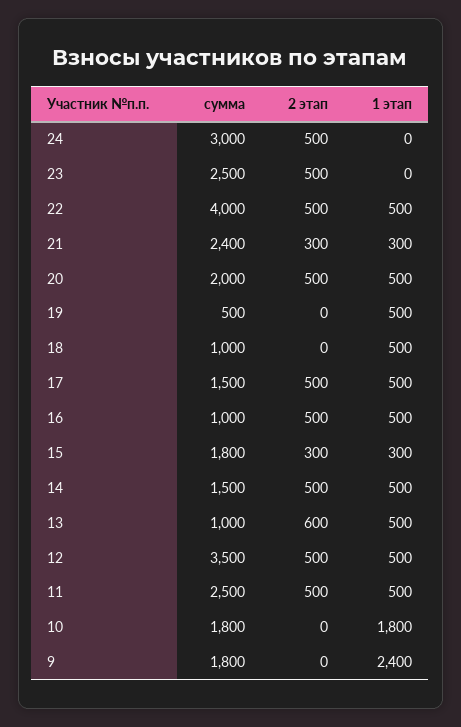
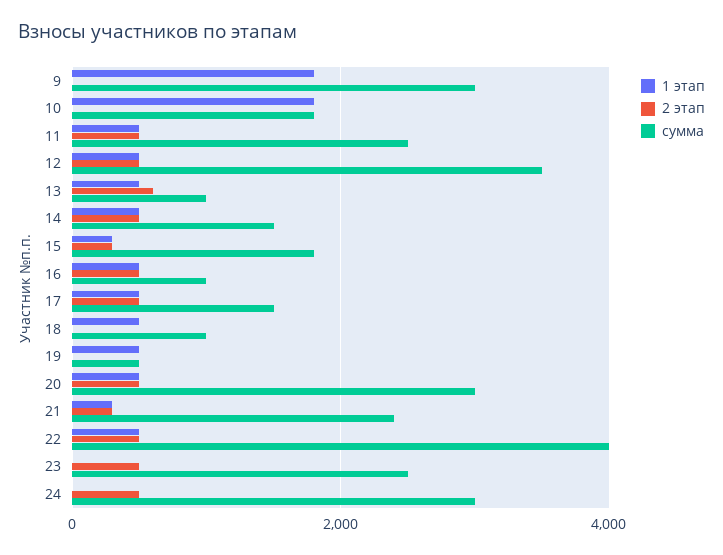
  {
    "сумма": {
      "24": 3000,
      "23": 2500,
      "22": 4000,
      "21": 2400,
-     "20": 2000,
+     "20": 3000,
      "19": 500,
      "18": 1000,
      "17": 1500,
      "16": 1000,
      "15": 1800,
      "14": 1500,
      "13": 1000,
      "12": 3500,
      "11": 2500,
      "10": 1800,
-     "9": 1800
+     "9": 3000
    },
    "2 этап": {
      "24": 500,
      "23": 500,
      "22": 500,
      "21": 300,
      "20": 500,
      "19": 0,
      "18": 0,
      "17": 500,
      "16": 500,
      "15": 300,
      "14": 500,
      "13": 600,
      "12": 500,
      "11": 500,
      "10": 0,
      "9": 0
    },
    "1 этап": {
      "24": 0,
      "23": 0,
      "22": 500,
      "21": 300,
      "20": 500,
      "19": 500,
      "18": 500,
      "17": 500,
      "16": 500,
      "15": 300,
      "14": 500,
      "13": 500,
      "12": 500,
      "11": 500,
      "10": 1800,
-     "9": 2400
+     "9": 1800
    }
  }

